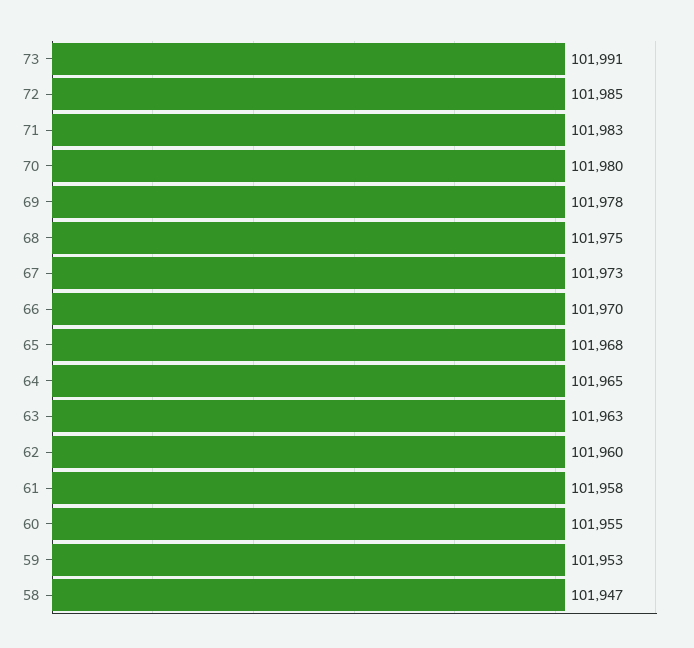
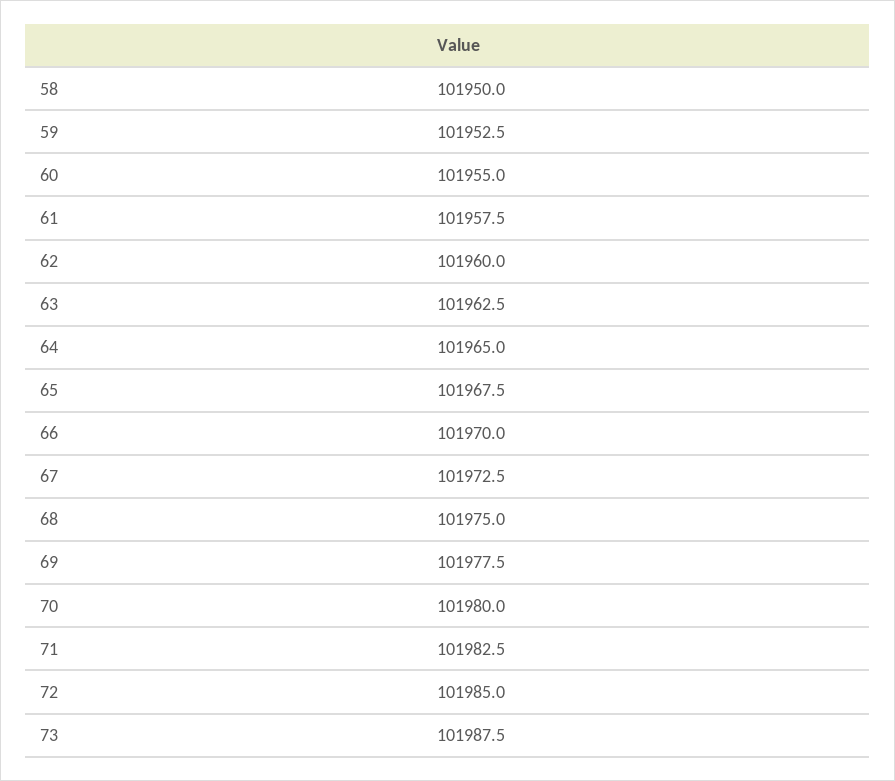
  {
-   "73": 101991,
+   "73": 101987.5,
    "72": 101985,
    "71": 101982.5,
    "70": 101980,
    "69": 101977.5,
    "68": 101975,
    "67": 101972.5,
    "66": 101970,
    "65": 101967.5,
    "64": 101965,
    "63": 101962.5,
    "62": 101960,
    "61": 101957.5,
    "60": 101955,
    "59": 101952.5,
-   "58": 101947
+   "58": 101950
  }

